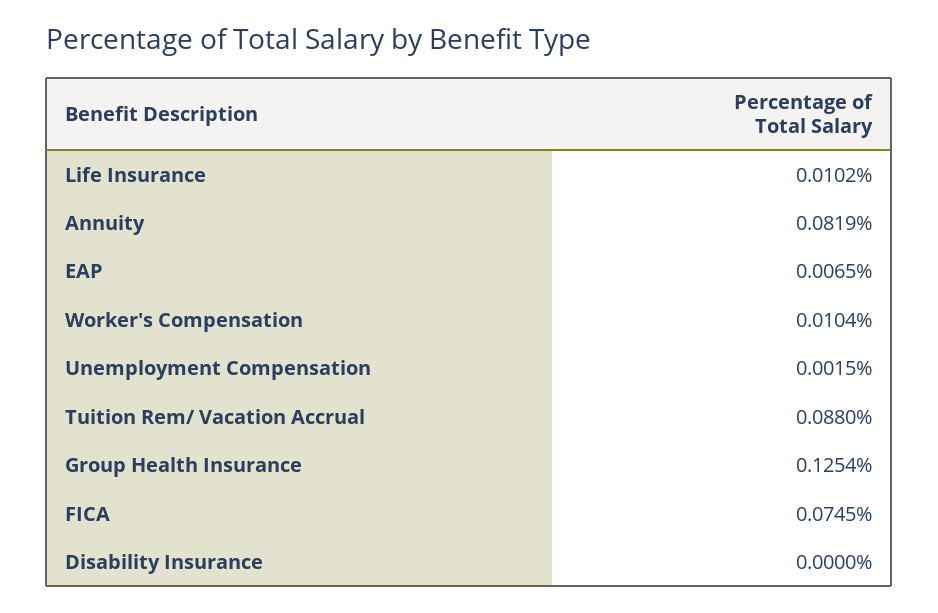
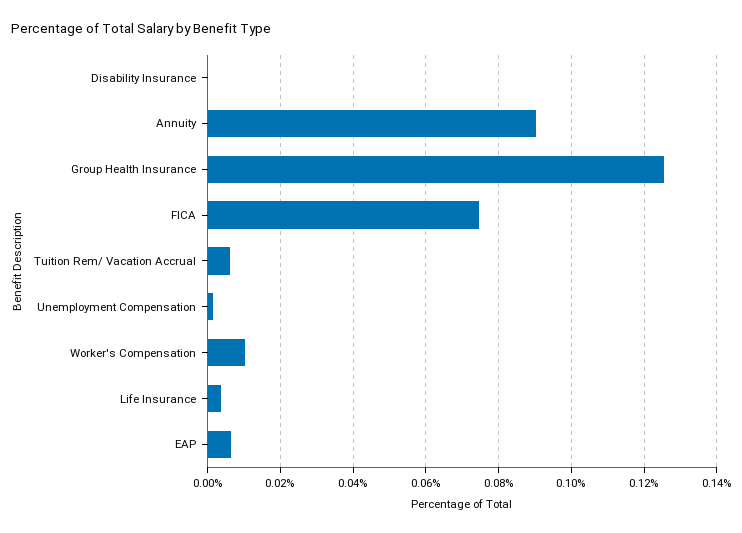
  {
-   "Life Insurance": 0.0102,
+   "Life Insurance": 0.004,
-   "Annuity": 0.0819,
+   "Annuity": 0.09,
    "EAP": 0.0065,
    "Worker's Compensation": 0.0104,
    "Unemployment Compensation": 0.0015,
-   "Tuition Rem/ Vacation Accrual": 0.088,
+   "Tuition Rem/ Vacation Accrual": 0.006,
    "Group Health Insurance": 0.1254,
    "FICA": 0.0745,
    "Disability Insurance": 0
  }

